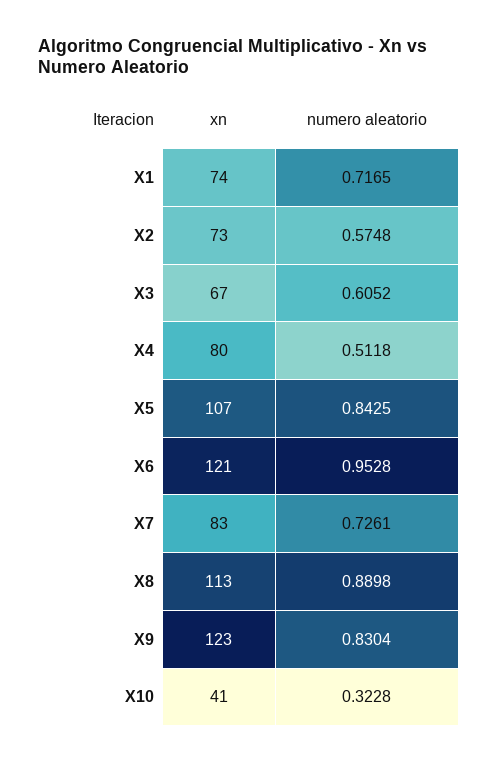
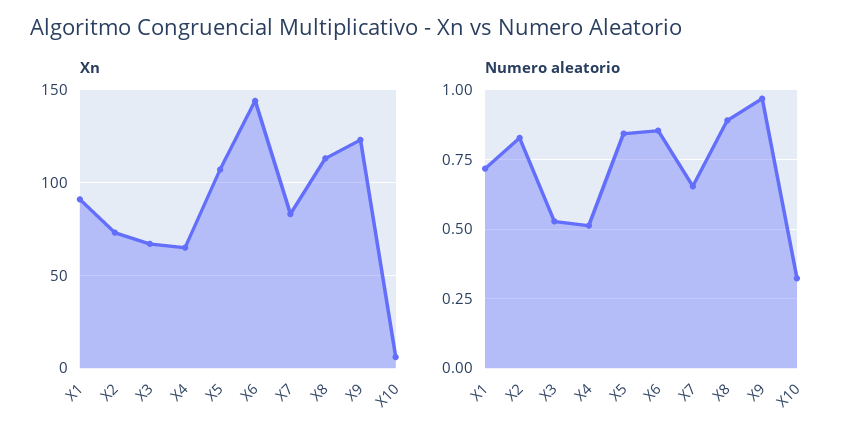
  {
    "xn": {
-     "X1": 74,
+     "X1": 90,
      "X2": 73,
      "X3": 67,
-     "X4": 80,
+     "X4": 65,
      "X5": 107,
-     "X6": 121,
+     "X6": 145,
      "X7": 83,
      "X8": 113,
      "X9": 123,
-     "X10": 41
+     "X10": 5
    },
    "numero aleatorio": {
      "X1": 0.7165,
-     "X2": 0.5748,
+     "X2": 0.825,
-     "X3": 0.6052,
+     "X3": 0.525,
      "X4": 0.5118,
      "X5": 0.8425,
-     "X6": 0.9528,
+     "X6": 0.85,
-     "X7": 0.7261,
+     "X7": 0.65,
      "X8": 0.8898,
-     "X9": 0.8304,
+     "X9": 0.975,
      "X10": 0.3228
    }
  }

